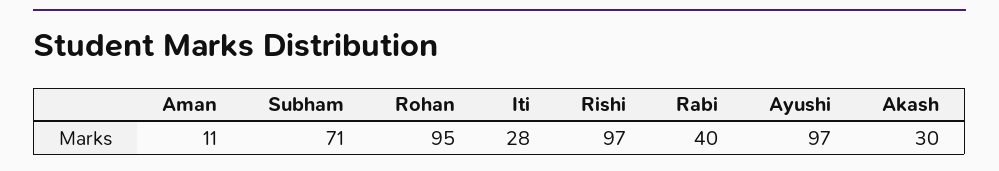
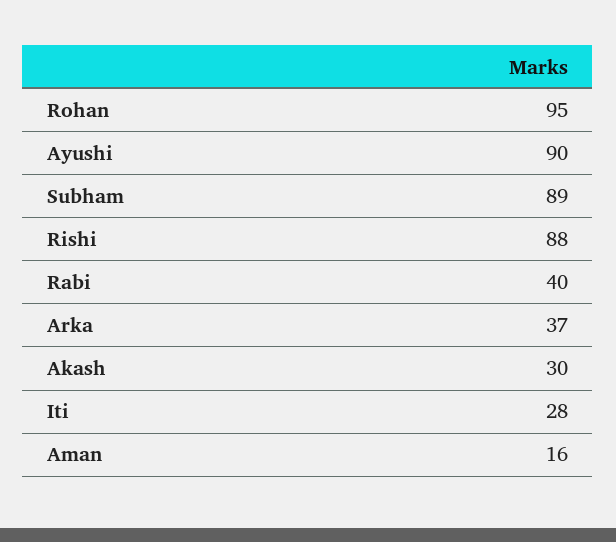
  {
-   "Aman": 11,
+   "Aman": 16,
-   "Subham": 71,
+   "Subham": 89,
    "Rohan": 95,
    "Iti": 28,
-   "Rishi": 97,
+   "Rishi": 88,
    "Rabi": 40,
-   "Ayushi": 97,
+   "Ayushi": 90,
-   "Akash": 30
+   "Akash": 30,
+   "Arka": 37
  }

